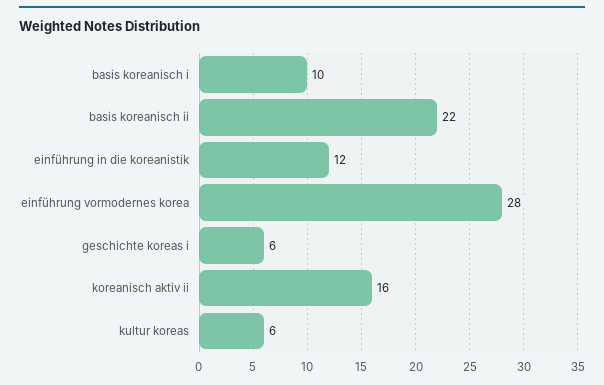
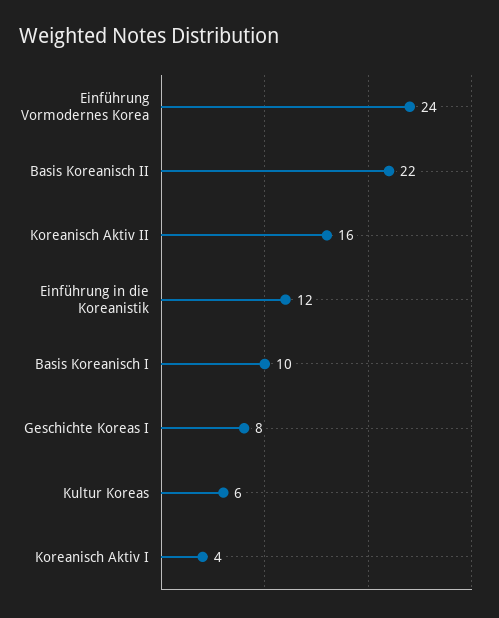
  {
    "basis koreanisch i": 10,
    "basis koreanisch ii": 22,
    "einführung in die koreanistik": 12,
-   "einführung vormodernes korea": 28,
+   "einführung vormodernes korea": 24,
-   "geschichte koreas i": 6,
+   "geschichte koreas i": 8,
    "koreanisch aktiv ii": 16,
-   "kultur koreas": 6
+   "kultur koreas": 6,
+   "Koreanisch Aktiv I": 4
  }

